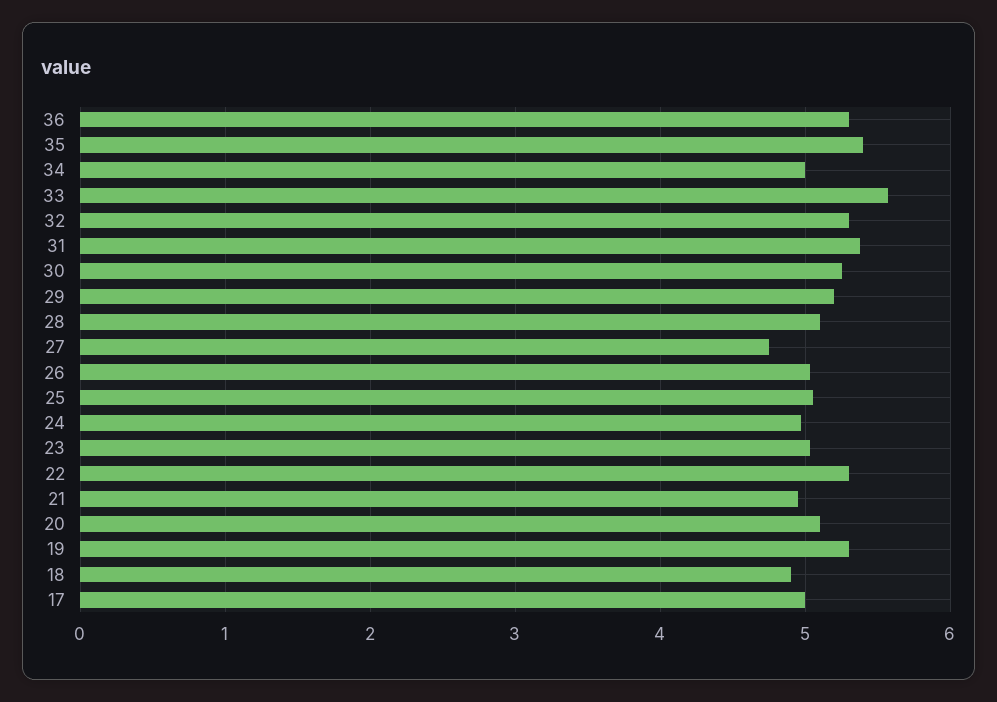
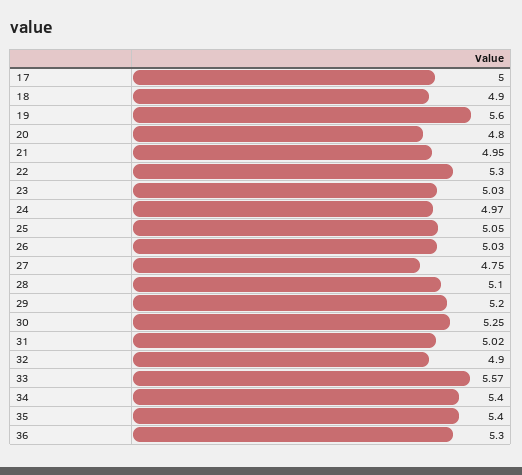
  {
    "36": 5.3,
    "35": 5.4,
-   "34": 5,
+   "34": 5.4,
    "33": 5.57,
-   "32": 5.3,
+   "32": 4.9,
-   "31": 5.4,
+   "31": 5.02,
    "30": 5.25,
    "29": 5.2,
    "28": 5.1,
    "27": 4.75,
    "26": 5.03,
    "25": 5.05,
    "24": 4.97,
    "23": 5.03,
    "22": 5.3,
    "21": 4.95,
-   "20": 5.1,
+   "20": 4.8,
-   "19": 5.3,
+   "19": 5.6,
    "18": 4.9,
    "17": 5
  }

